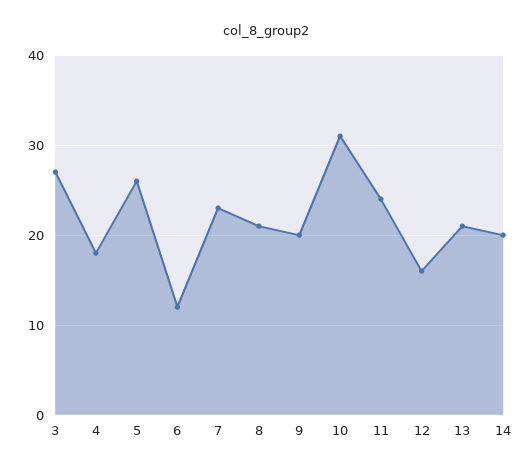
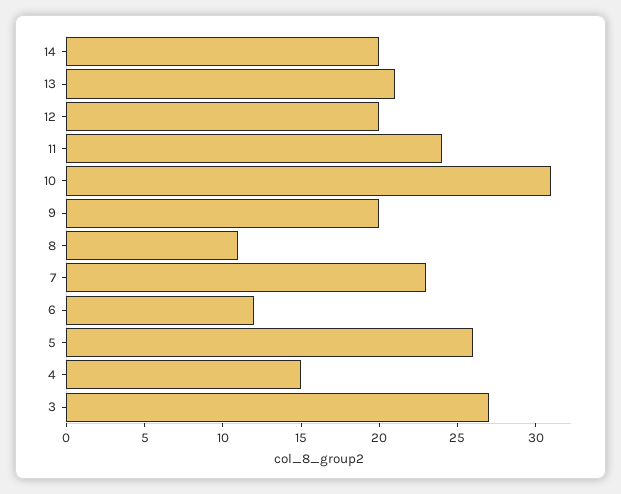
  {
    "3": 27,
-   "4": 18,
+   "4": 15,
    "5": 26,
    "6": 12,
    "7": 23,
-   "8": 21,
+   "8": 11,
    "9": 20,
    "10": 31,
    "11": 24,
-   "12": 16,
+   "12": 20,
    "13": 21,
    "14": 20
  }

